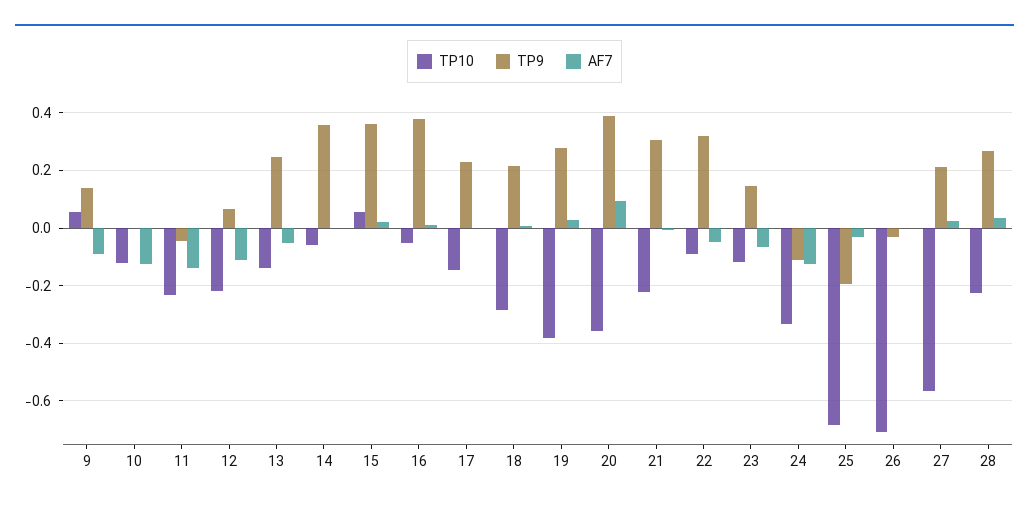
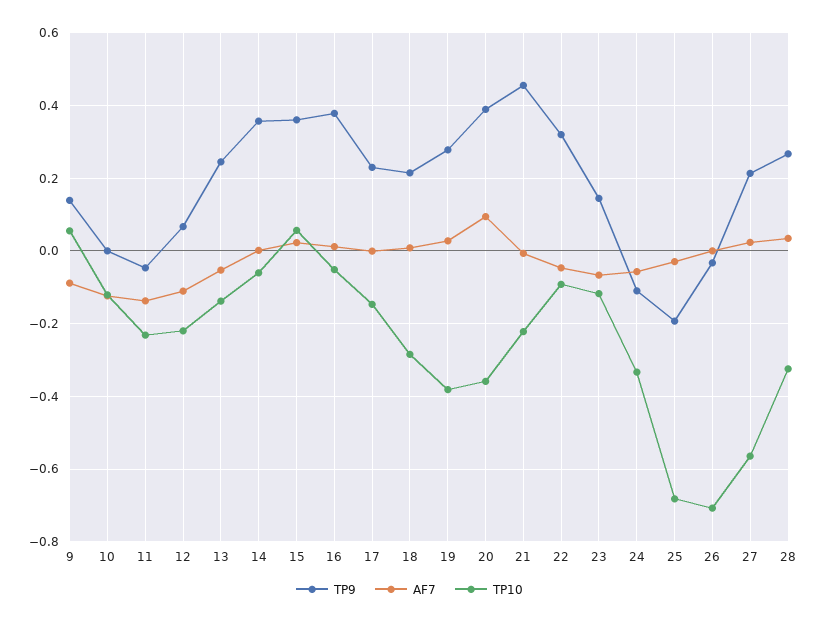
  {
    "TP10": {
      "9": 0.06,
      "10": -0.12,
      "11": -0.24,
      "12": -0.22,
      "13": -0.14,
      "14": -0.06,
      "15": 0.06,
      "16": -0.06,
      "17": -0.14,
      "18": -0.28,
      "19": -0.38,
      "20": -0.36,
      "21": -0.22,
      "22": -0.1,
      "23": -0.12,
      "24": -0.34,
      "25": -0.68,
      "26": -0.7,
      "27": -0.56,
-     "28": -0.225
+     "28": -0.32
    },
    "TP9": {
      "9": 0.14,
      "10": 0,
      "11": -0.04,
      "12": 0.06,
      "13": 0.24,
      "14": 0.36,
      "15": 0.36,
      "16": 0.38,
      "17": 0.24,
      "18": 0.22,
      "19": 0.28,
      "20": 0.38,
-     "21": 0.3,
+     "21": 0.46,
      "22": 0.32,
      "23": 0.14,
      "24": -0.1,
      "25": -0.2,
      "26": -0.04,
      "27": 0.22,
      "28": 0.26
    },
    "AF7": {
      "9": -0.08,
      "10": -0.12,
      "11": -0.14,
      "12": -0.12,
      "13": -0.06,
      "14": 0,
      "15": 0.02,
      "16": 0.02,
      "17": 0,
      "18": 0,
      "19": 0.02,
      "20": 0.1,
      "21": 0,
      "22": -0.04,
      "23": -0.06,
-     "24": -0.125,
+     "24": -0.06,
      "25": -0.02,
      "26": 0,
      "27": 0.02,
      "28": 0.04
    }
  }

